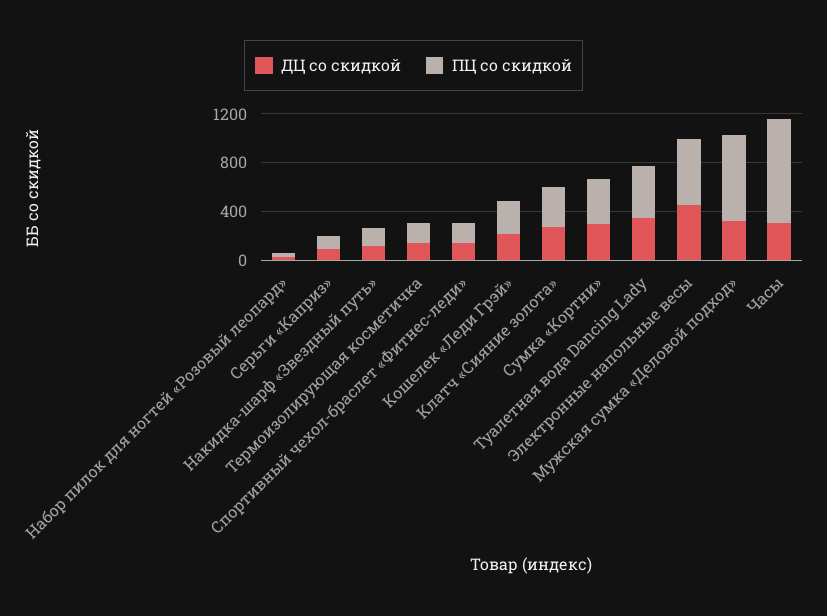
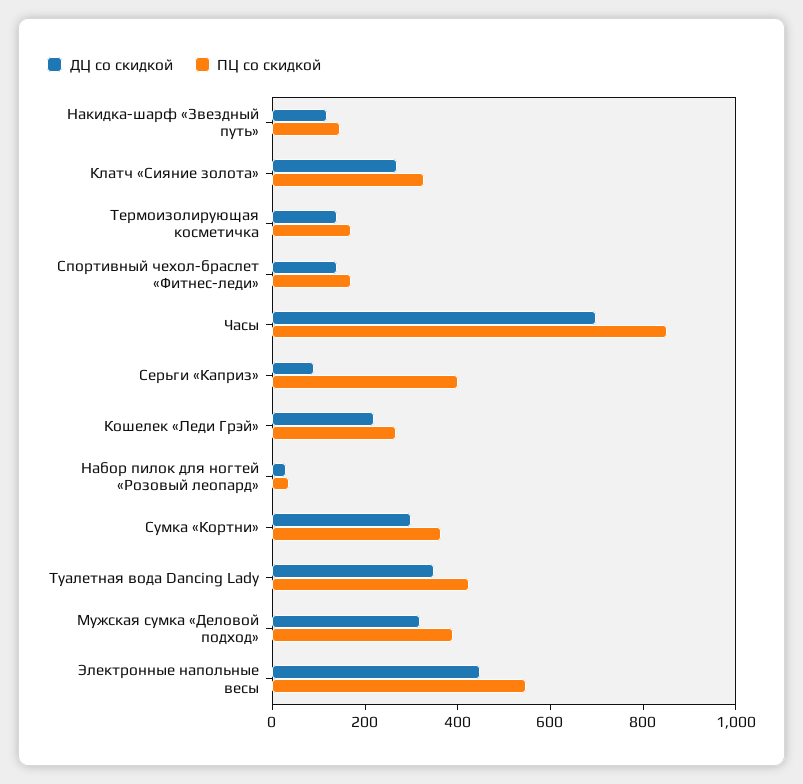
  {
    "ДЦ со скидкой": {
      "Набор пилок для ногтей «Розовый леопард»": 50,
      "Серьги «Каприз»": 100,
      "Накидка-шарф «Звездный путь»": 100,
      "Термоизолирующая косметичка": 150,
      "Спортивный чехол-браслет «Фитнес-леди»": 150,
      "Кошелек «Леди Грэй»": 200,
      "Клатч «Сияние золота»": 250,
      "Сумка «Кортни»": 300,
      "Туалетная вода Dancing Lady": 350,
      "Электронные напольные весы": 450,
      "Мужская сумка «Деловой подход»": 300,
-     "Часы": 300
+     "Часы": 700
    },
    "ПЦ со скидкой": {
      "Набор пилок для ногтей «Розовый леопард»": 50,
-     "Серьги «Каприз»": 100,
+     "Серьги «Каприз»": 400,
      "Накидка-шарф «Звездный путь»": 150,
      "Термоизолирующая косметичка": 150,
      "Спортивный чехол-браслет «Фитнес-леди»": 150,
      "Кошелек «Леди Грэй»": 250,
      "Клатч «Сияние золота»": 350,
      "Сумка «Кортни»": 350,
      "Туалетная вода Dancing Lady": 450,
      "Электронные напольные весы": 550,
-     "Мужская сумка «Деловой подход»": 700,
+     "Мужская сумка «Деловой подход»": 400,
      "Часы": 850
    }
  }

